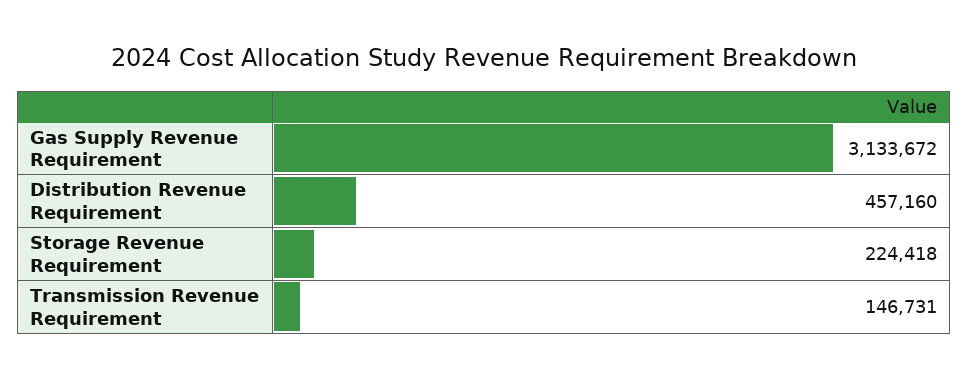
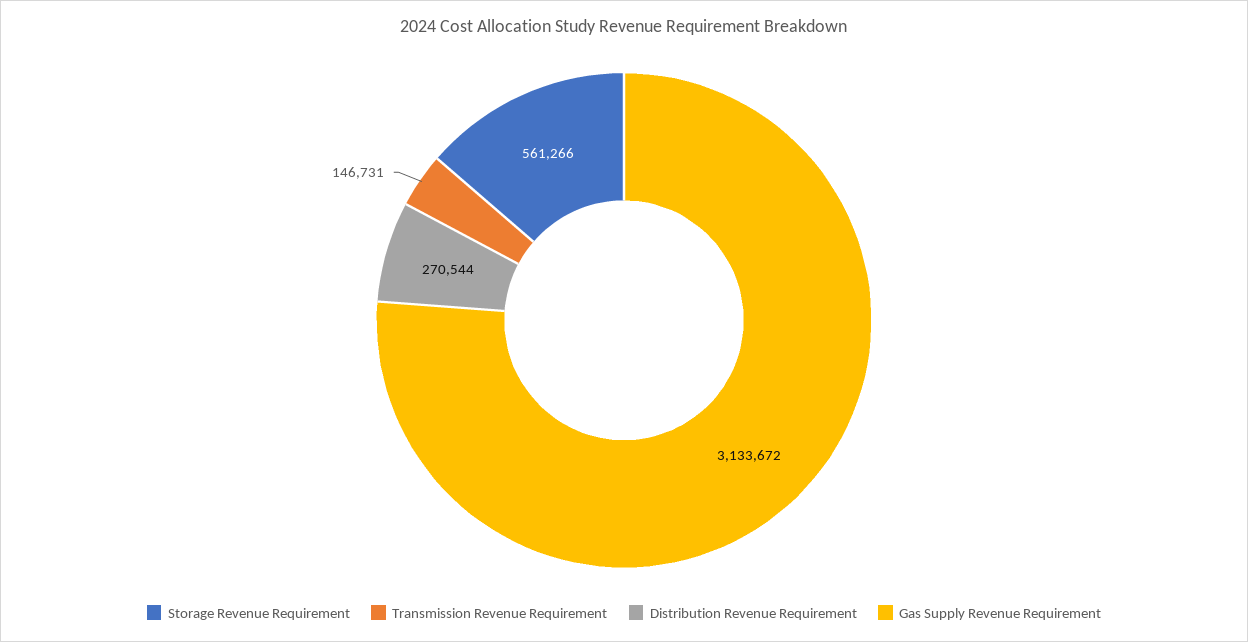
  {
    "Gas Supply Revenue Requirement": 3133672,
-   "Distribution Revenue Requirement": 457160,
+   "Distribution Revenue Requirement": 270544,
-   "Storage Revenue Requirement": 224418,
+   "Storage Revenue Requirement": 561266,
    "Transmission Revenue Requirement": 146731
  }

